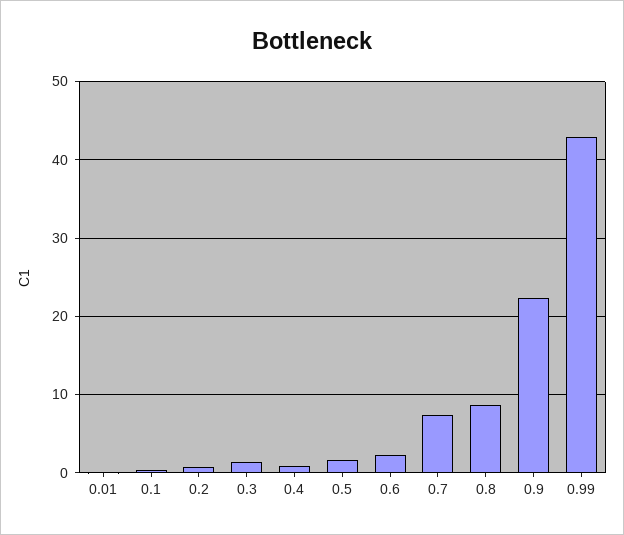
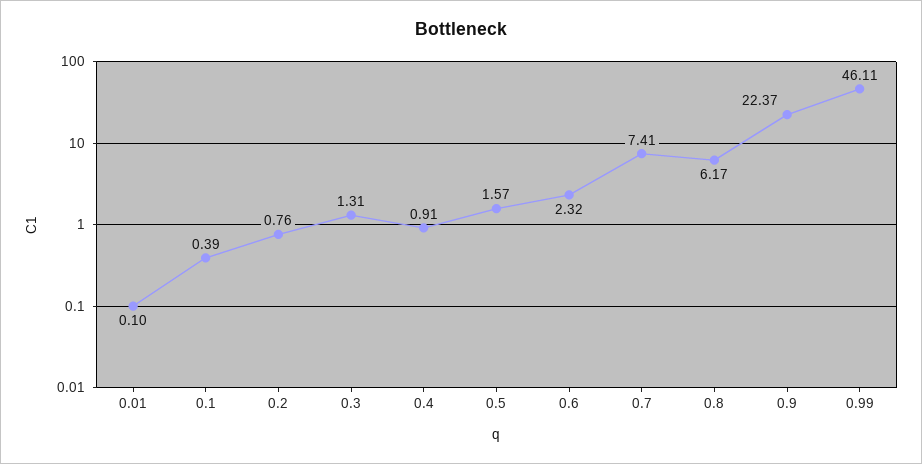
  {
    "0.01": 0.1,
    "0.1": 0.39,
    "0.2": 0.76,
    "0.3": 1.31,
    "0.4": 0.91,
    "0.5": 1.57,
    "0.6": 2.32,
    "0.7": 7.41,
-   "0.8": 9,
+   "0.8": 6.17,
    "0.9": 22.37,
-   "0.99": 43
+   "0.99": 46.11
  }

